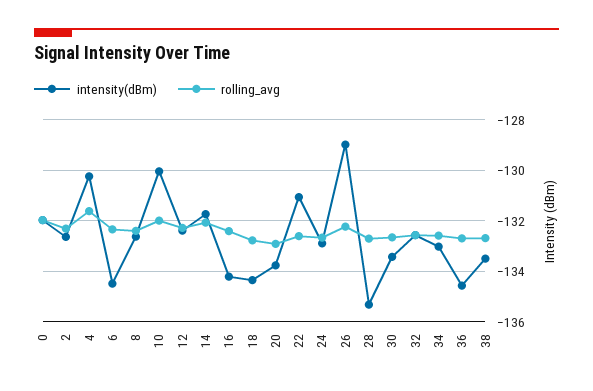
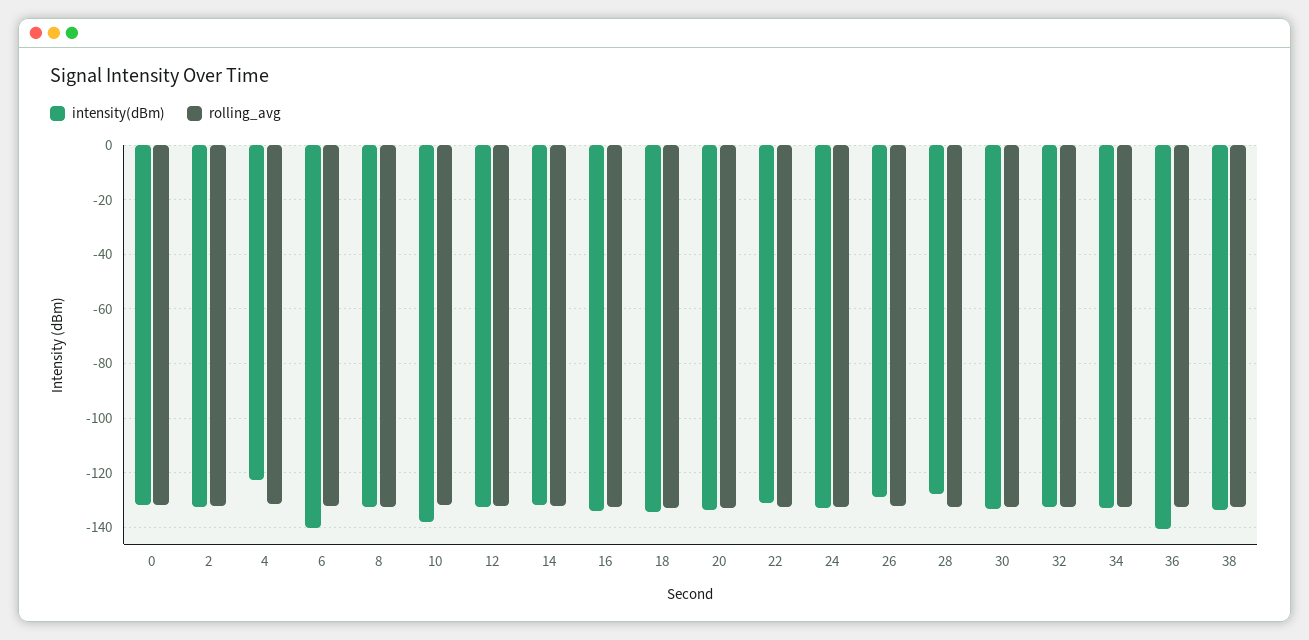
  {
    "intensity(dBm)": {
      "0": -132,
      "2": -132.75,
-     "4": -130.25,
+     "4": -122.5,
-     "6": -134.5,
+     "6": -140,
      "8": -132.75,
-     "10": -130,
+     "10": -137.5,
      "12": -132.5,
      "14": -131.75,
      "16": -134.25,
      "18": -134.25,
      "20": -133.75,
      "22": -131,
      "24": -133,
      "26": -129,
-     "28": -135.25,
+     "28": -127.5,
      "30": -133.5,
      "32": -132.5,
      "34": -133,
-     "36": -134.5,
+     "36": -140,
      "38": -133.5
    },
    "rolling_avg": {
      "0": -132,
      "2": -132.25,
      "4": -131.5,
      "6": -132.25,
      "8": -132.5,
      "10": -132,
      "12": -132.25,
      "14": -132,
      "16": -132.5,
      "18": -132.75,
      "20": -133,
      "22": -132.5,
      "24": -132.75,
      "26": -132.25,
      "28": -132.75,
      "30": -132.75,
      "32": -132.5,
      "34": -132.5,
      "36": -132.75,
      "38": -132.75
    }
  }

